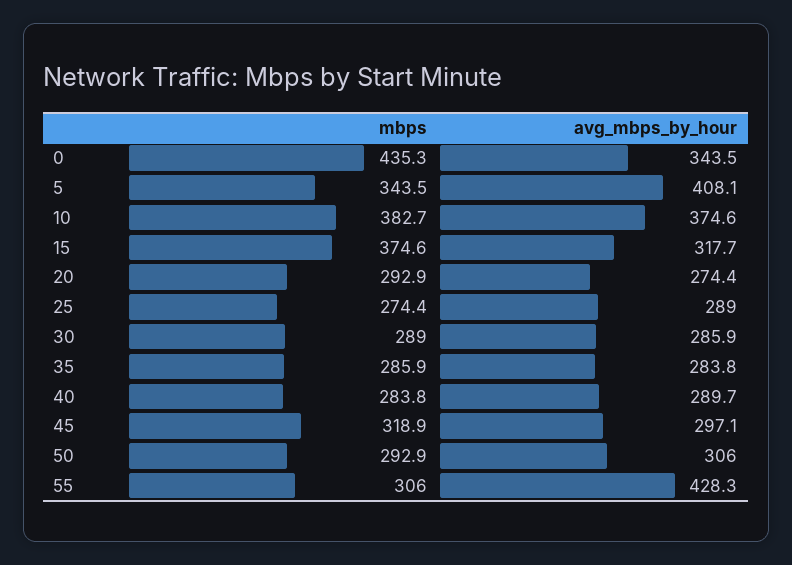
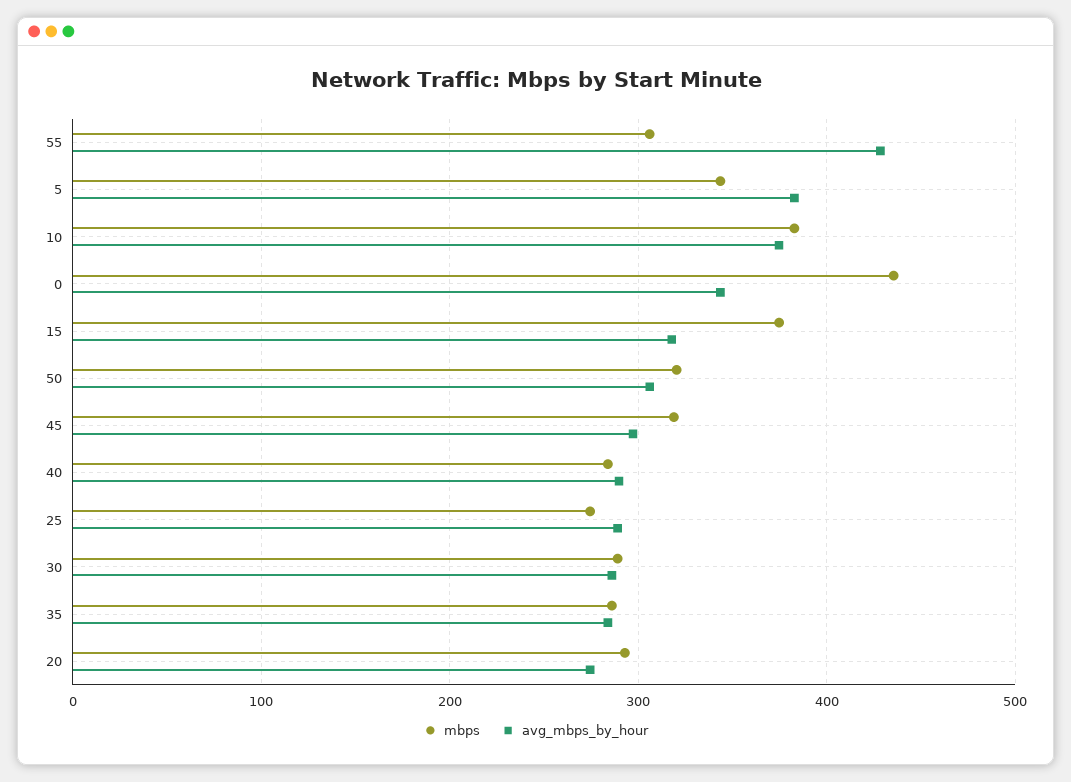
  {
    "mbps": {
      "0": 435.3,
      "5": 343.5,
      "10": 382.7,
      "15": 374.6,
      "20": 292.9,
      "25": 274.4,
      "30": 289,
      "35": 285.9,
      "40": 283.8,
      "45": 318.9,
-     "50": 292.9,
+     "50": 320,
      "55": 306
    },
    "avg_mbps_by_hour": {
      "0": 343.5,
-     "5": 408.1,
+     "5": 380,
      "10": 374.6,
      "15": 317.7,
      "20": 274.4,
      "25": 289,
      "30": 285.9,
      "35": 283.8,
      "40": 289.7,
      "45": 297.1,
      "50": 306,
      "55": 428.3
    }
  }

